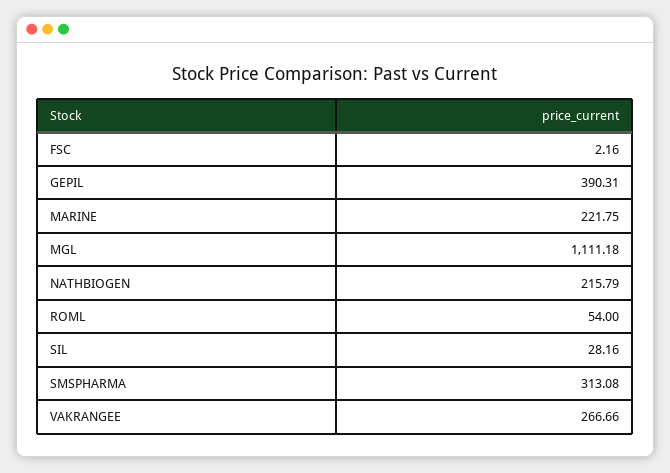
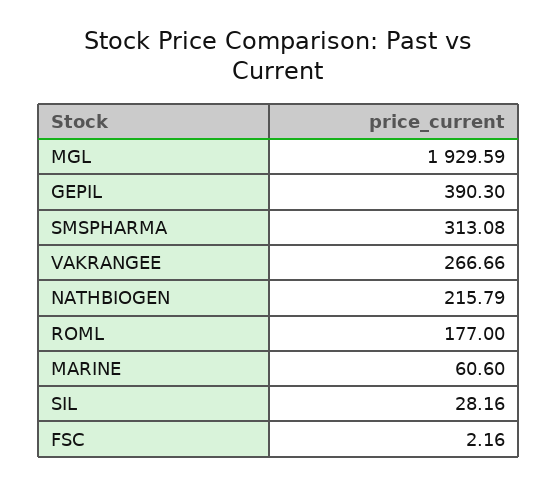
  {
    "FSC": 2.16,
-   "GEPIL": 390.31,
+   "GEPIL": 390.3,
-   "MARINE": 221.75,
+   "MARINE": 60.6,
-   "MGL": 1111.18,
+   "MGL": 1929.59,
    "NATHBIOGEN": 215.79,
-   "ROML": 54,
+   "ROML": 177,
    "SIL": 28.16,
    "SMSPHARMA": 313.08,
    "VAKRANGEE": 266.66
  }

